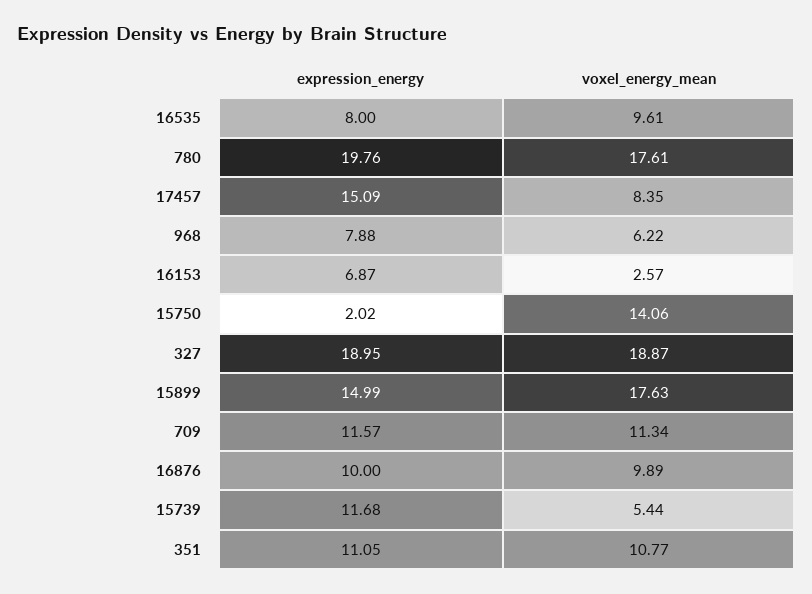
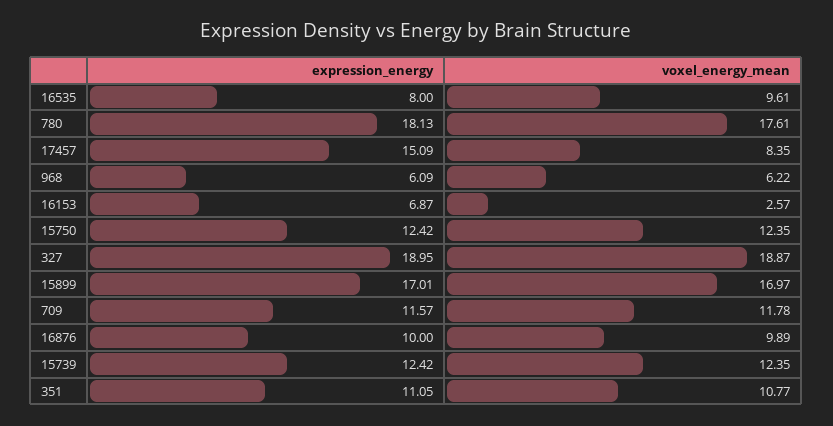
  {
    "expression_energy": {
      "16535": 8,
-     "780": 19.76,
+     "780": 18.13,
      "17457": 15.09,
-     "968": 7.88,
+     "968": 6.09,
      "16153": 6.87,
-     "15750": 2.02,
+     "15750": 12.42,
      "327": 18.95,
-     "15899": 14.99,
+     "15899": 17.01,
      "709": 11.57,
      "16876": 10,
-     "15739": 11.68,
+     "15739": 12.42,
      "351": 11.05
    },
    "voxel_energy_mean": {
      "16535": 9.61,
      "780": 17.61,
      "17457": 8.35,
      "968": 6.22,
      "16153": 2.57,
-     "15750": 14.06,
+     "15750": 12.35,
      "327": 18.87,
-     "15899": 17.63,
+     "15899": 16.97,
-     "709": 11.34,
+     "709": 11.78,
      "16876": 9.89,
-     "15739": 5.44,
+     "15739": 12.35,
      "351": 10.77
    }
  }

